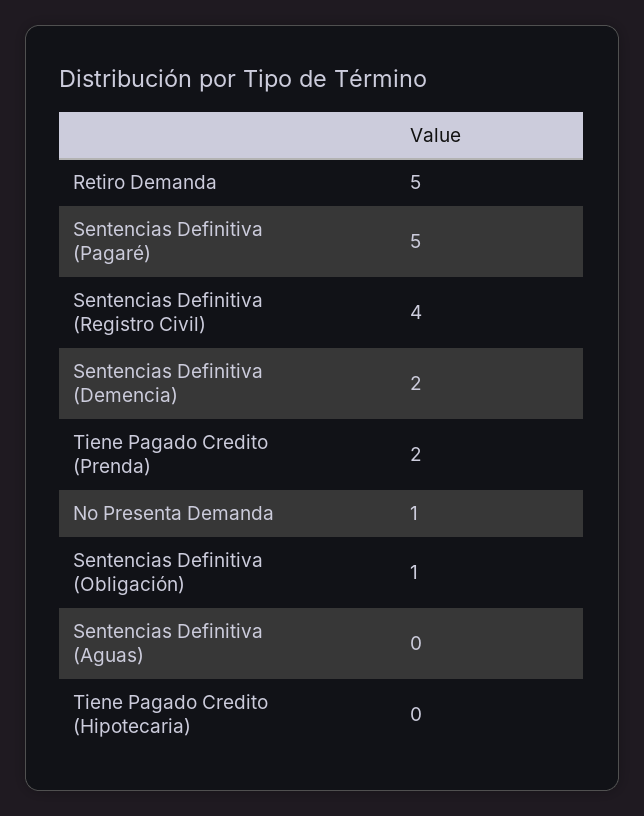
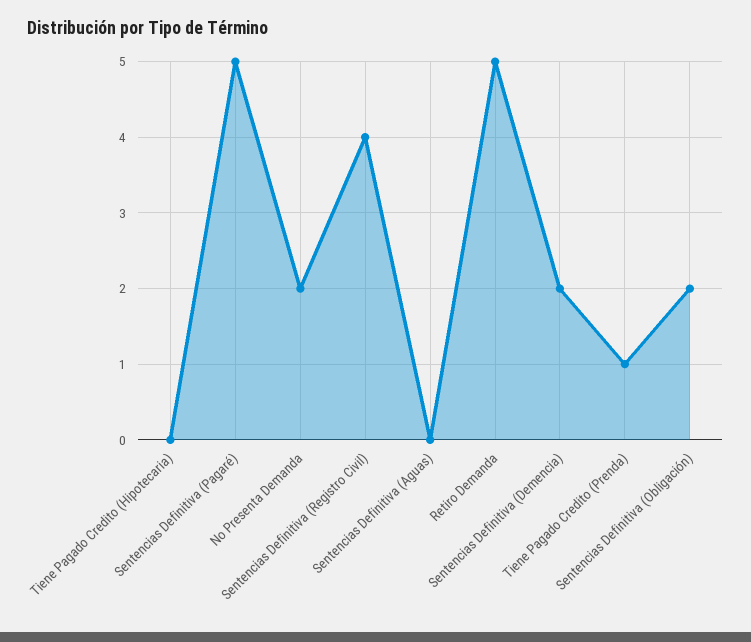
  {
    "Retiro Demanda": 5,
    "Sentencias Definitiva (Pagaré)": 5,
    "Sentencias Definitiva (Registro Civil)": 4,
    "Sentencias Definitiva (Demencia)": 2,
-   "Tiene Pagado Credito (Prenda)": 2,
+   "Tiene Pagado Credito (Prenda)": 1,
-   "No Presenta Demanda": 1,
+   "No Presenta Demanda": 2,
-   "Sentencias Definitiva (Obligación)": 1,
+   "Sentencias Definitiva (Obligación)": 2,
    "Sentencias Definitiva (Aguas)": 0,
    "Tiene Pagado Credito (Hipotecaria)": 0
  }

